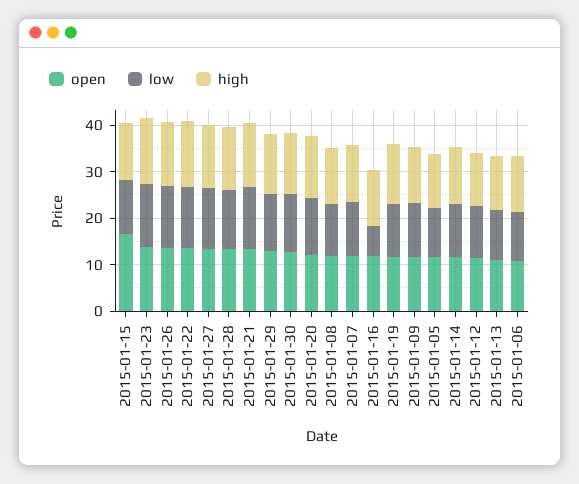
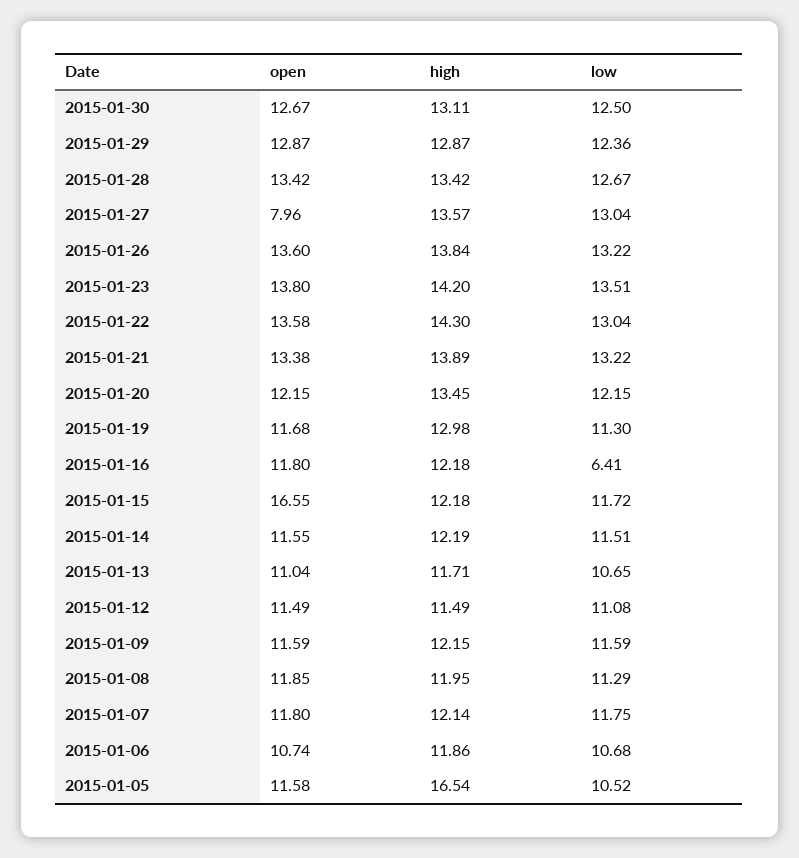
  {
    "open": {
      "2015-01-15": 16.55,
      "2015-01-23": 13.8,
      "2015-01-26": 13.6,
      "2015-01-22": 13.58,
-     "2015-01-27": 14,
+     "2015-01-27": 7.96,
      "2015-01-28": 13.42,
      "2015-01-21": 13.38,
      "2015-01-29": 12.87,
      "2015-01-30": 12.67,
      "2015-01-20": 12.15,
      "2015-01-08": 11.85,
      "2015-01-07": 11.8,
      "2015-01-16": 11.8,
      "2015-01-19": 11.68,
      "2015-01-09": 11.59,
      "2015-01-05": 11.58,
      "2015-01-14": 11.55,
      "2015-01-12": 11.49,
      "2015-01-13": 11.04,
      "2015-01-06": 10.74
    },
    "low": {
      "2015-01-15": 11.72,
      "2015-01-23": 13.51,
      "2015-01-26": 13.22,
      "2015-01-22": 13.04,
      "2015-01-27": 13.04,
      "2015-01-28": 12.67,
      "2015-01-21": 13.22,
      "2015-01-29": 12.36,
      "2015-01-30": 12.5,
      "2015-01-20": 12.15,
      "2015-01-08": 11.29,
      "2015-01-07": 11.75,
      "2015-01-16": 6.41,
      "2015-01-19": 11.3,
      "2015-01-09": 11.59,
      "2015-01-05": 10.52,
      "2015-01-14": 11.51,
      "2015-01-12": 11.08,
      "2015-01-13": 10.65,
      "2015-01-06": 10.68
    },
    "high": {
      "2015-01-15": 12.18,
      "2015-01-23": 14.2,
      "2015-01-26": 13.84,
      "2015-01-22": 14.3,
      "2015-01-27": 13.57,
      "2015-01-28": 13.42,
      "2015-01-21": 13.89,
      "2015-01-29": 12.87,
      "2015-01-30": 13.11,
      "2015-01-20": 13.45,
      "2015-01-08": 11.95,
      "2015-01-07": 12.14,
      "2015-01-16": 12.18,
      "2015-01-19": 12.98,
      "2015-01-09": 12.15,
-     "2015-01-05": 12,
+     "2015-01-05": 16.54,
      "2015-01-14": 12.19,
      "2015-01-12": 11.49,
      "2015-01-13": 11.71,
      "2015-01-06": 11.86
    }
  }

